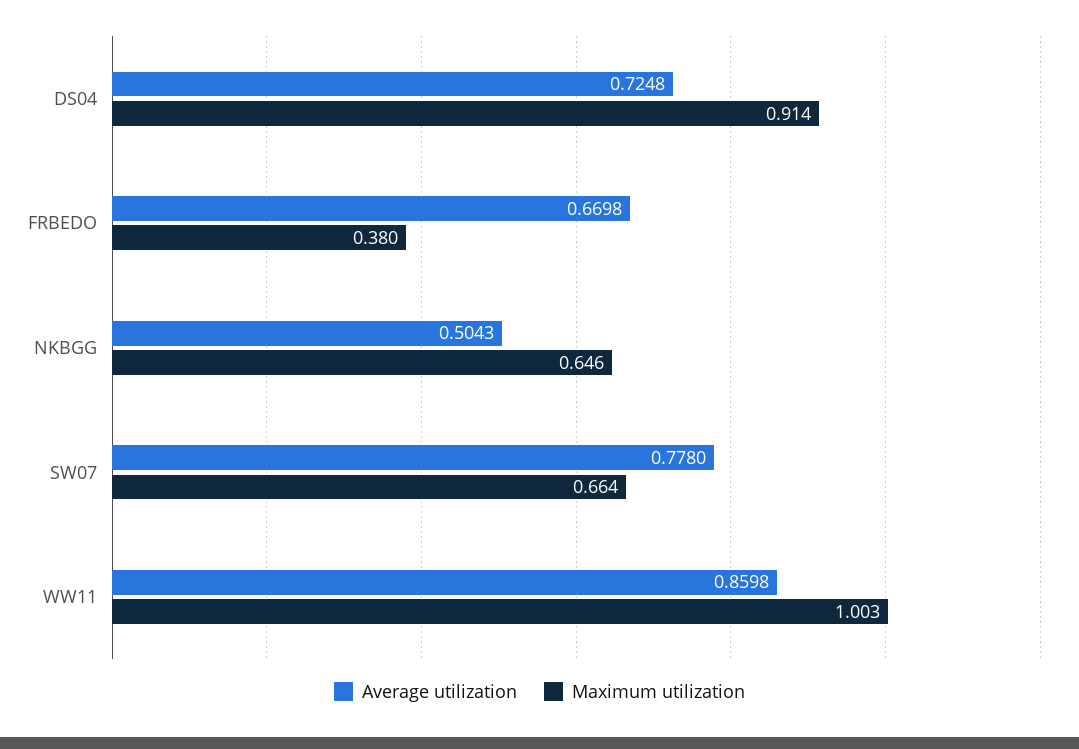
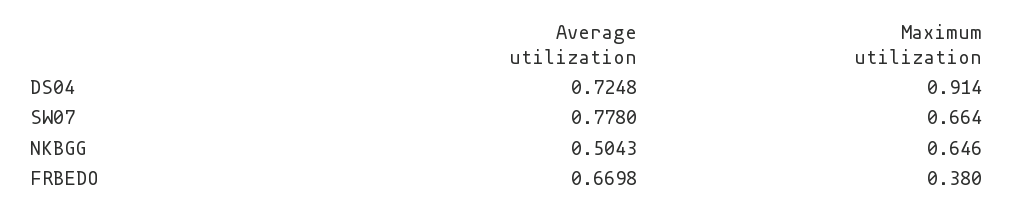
  {
    "Average utilization": {
      "DS04": 0.7248,
      "FRBEDO": 0.6698,
      "NKBGG": 0.5043,
-     "SW07": 0.778,
+     "SW07": 0.778
-     "WW11": 0.8598
    },
    "Maximum utilization": {
      "DS04": 0.914,
      "FRBEDO": 0.38,
      "NKBGG": 0.646,
-     "SW07": 0.664,
+     "SW07": 0.664
-     "WW11": 1.003
    }
  }

